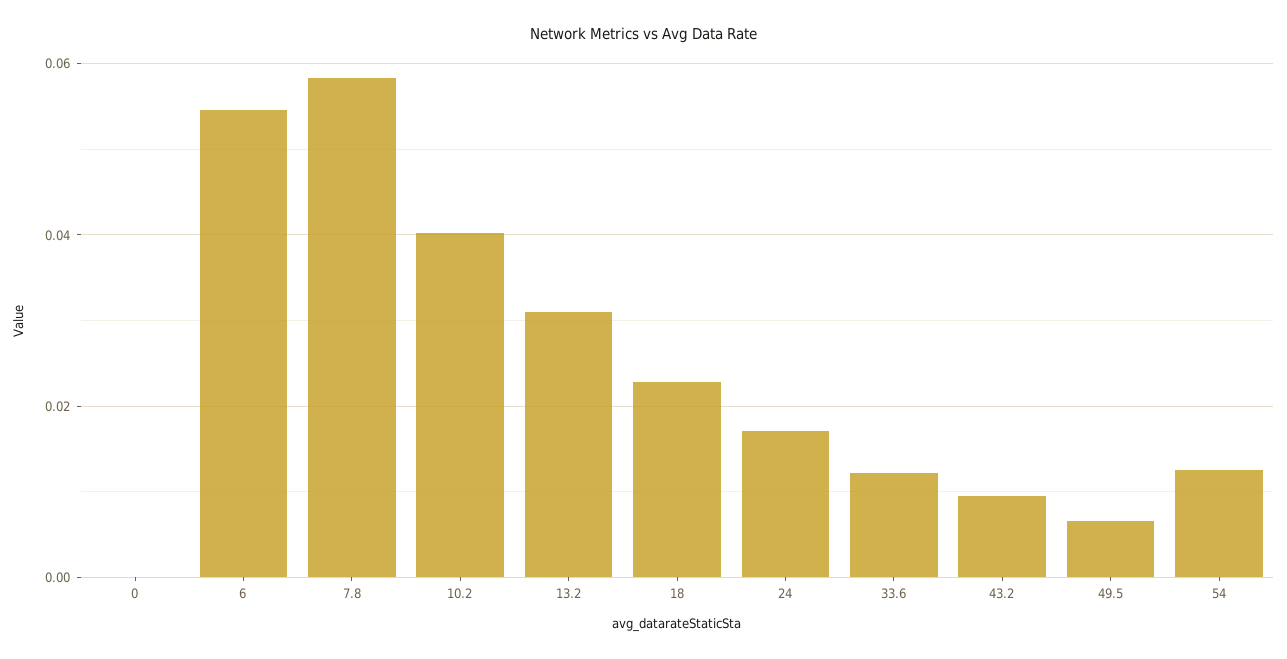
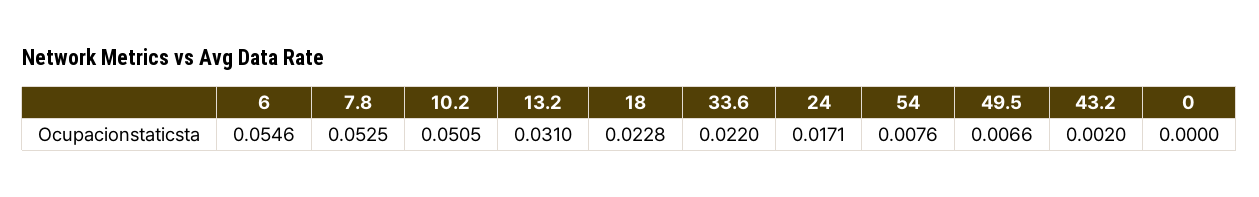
  {
    "0": 0,
    "6": 0.0546,
-   "7.8": 0.058,
+   "7.8": 0.0525,
-   "10.2": 0.04,
+   "10.2": 0.0505,
    "13.2": 0.031,
    "18": 0.0228,
    "24": 0.0171,
-   "33.6": 0.012,
+   "33.6": 0.022,
-   "43.2": 0.01,
+   "43.2": 0.002,
    "49.5": 0.0066,
-   "54": 0.012
+   "54": 0.0076
  }

